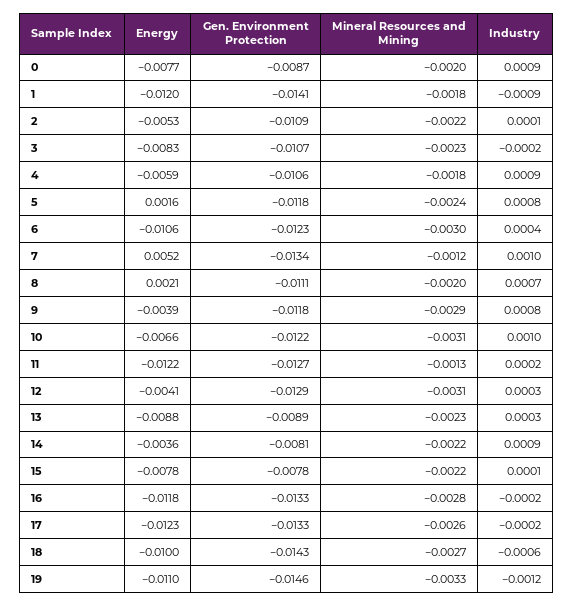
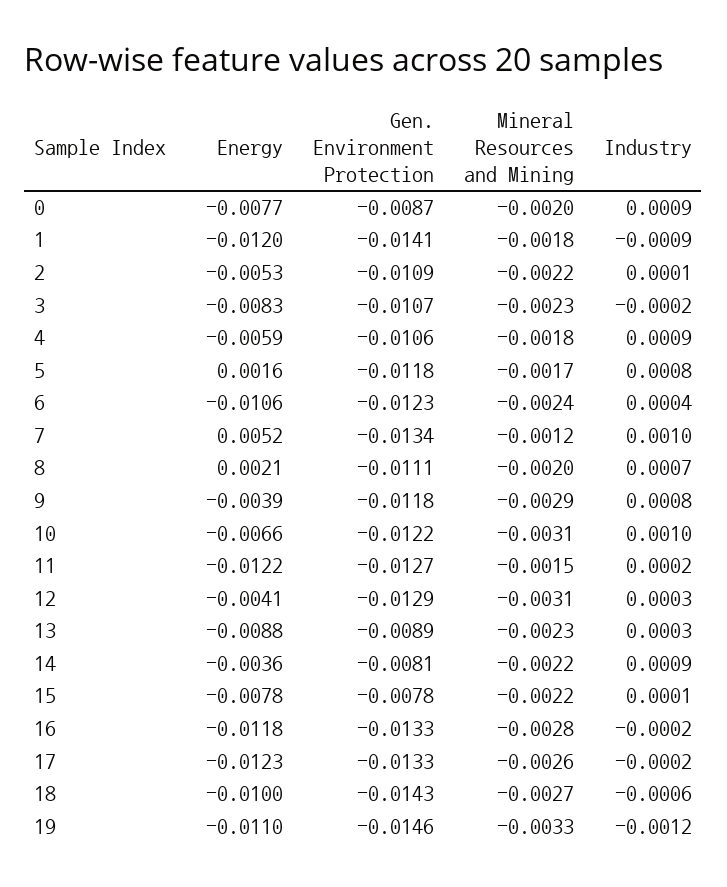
  {
    "Energy": {
      "0": -0.0077,
      "1": -0.012,
      "2": -0.0053,
      "3": -0.0083,
      "4": -0.0059,
      "5": 0.0016,
      "6": -0.0106,
      "7": 0.0052,
      "8": 0.0021,
      "9": -0.0039,
      "10": -0.0066,
      "11": -0.0122,
      "12": -0.0041,
      "13": -0.0088,
      "14": -0.0036,
      "15": -0.0078,
      "16": -0.0118,
      "17": -0.0123,
      "18": -0.01,
      "19": -0.011
    },
    "Gen. Environment Protection": {
      "0": -0.0087,
      "1": -0.0141,
      "2": -0.0109,
      "3": -0.0107,
      "4": -0.0106,
      "5": -0.0118,
      "6": -0.0123,
      "7": -0.0134,
      "8": -0.0111,
      "9": -0.0118,
      "10": -0.0122,
      "11": -0.0127,
      "12": -0.0129,
      "13": -0.0089,
      "14": -0.0081,
      "15": -0.0078,
      "16": -0.0133,
      "17": -0.0133,
      "18": -0.0143,
      "19": -0.0146
    },
    "Mineral Resources and Mining": {
      "0": -0.002,
      "1": -0.0018,
      "2": -0.0022,
      "3": -0.0023,
      "4": -0.0018,
-     "5": -0.0024,
+     "5": -0.0017,
-     "6": -0.003,
+     "6": -0.0024,
      "7": -0.0012,
      "8": -0.002,
      "9": -0.0029,
      "10": -0.0031,
-     "11": -0.0013,
+     "11": -0.0015,
      "12": -0.0031,
      "13": -0.0023,
      "14": -0.0022,
      "15": -0.0022,
      "16": -0.0028,
      "17": -0.0026,
      "18": -0.0027,
      "19": -0.0033
    },
    "Industry": {
      "0": 0.0009,
      "1": -0.0009,
      "2": 0.0001,
      "3": -0.0002,
      "4": 0.0009,
      "5": 0.0008,
      "6": 0.0004,
      "7": 0.001,
      "8": 0.0007,
      "9": 0.0008,
      "10": 0.001,
      "11": 0.0002,
      "12": 0.0003,
      "13": 0.0003,
      "14": 0.0009,
      "15": 0.0001,
      "16": -0.0002,
      "17": -0.0002,
      "18": -0.0006,
      "19": -0.0012
    }
  }

